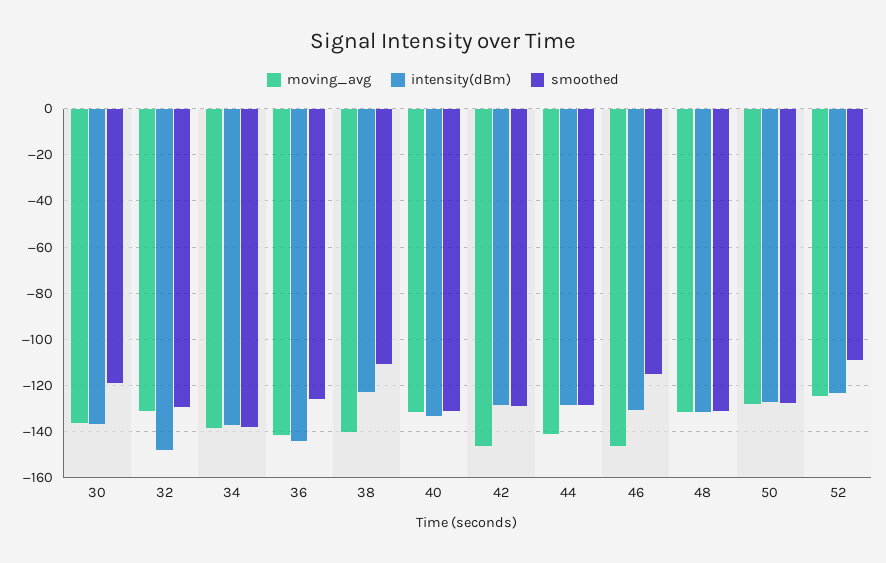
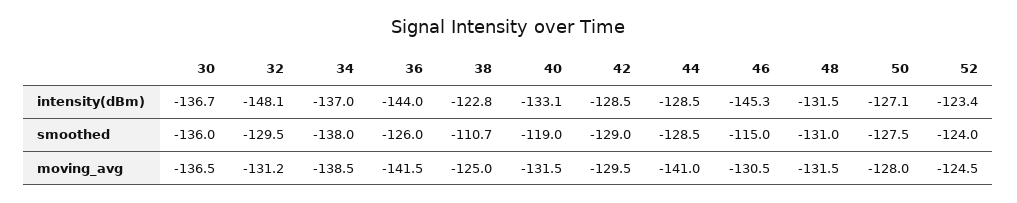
  {
    "moving_avg": {
      "30": -136.5,
      "32": -131.2,
      "34": -138.5,
      "36": -141.5,
-     "38": -140,
+     "38": -125,
      "40": -131.5,
-     "42": -145,
+     "42": -129.5,
      "44": -141,
-     "46": -145,
+     "46": -130.5,
      "48": -131.5,
      "50": -128,
      "52": -124.5
    },
    "intensity(dBm)": {
      "30": -136.7,
      "32": -148.1,
      "34": -137,
      "36": -144,
      "38": -122.8,
      "40": -133.1,
      "42": -128.5,
      "44": -128.5,
-     "46": -130,
+     "46": -145.3,
      "48": -131.5,
      "50": -127.1,
      "52": -123.4
    },
    "smoothed": {
-     "30": -120,
+     "30": -136,
      "32": -129.5,
      "34": -138,
      "36": -126,
      "38": -110.7,
-     "40": -130,
+     "40": -119,
      "42": -129,
      "44": -128.5,
      "46": -115,
      "48": -131,
      "50": -127.5,
-     "52": -110
+     "52": -124
    }
  }

